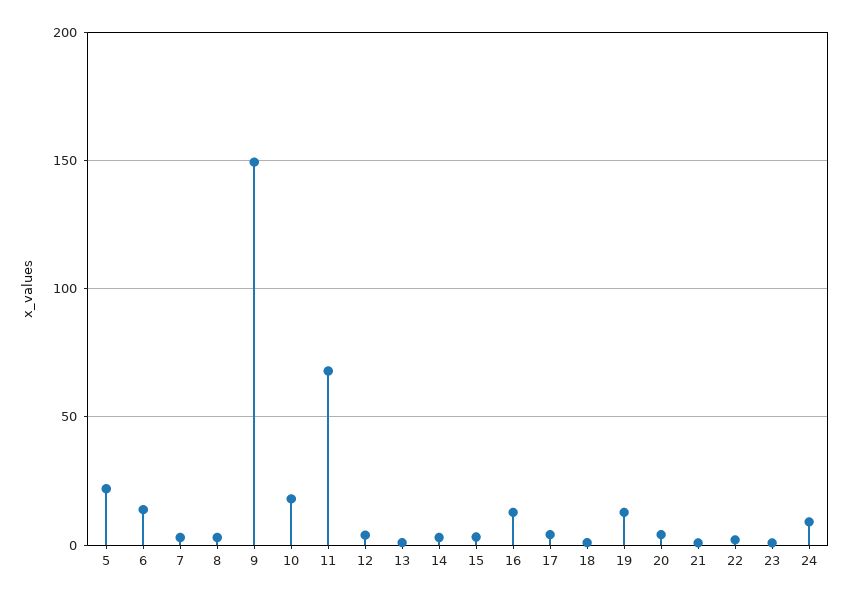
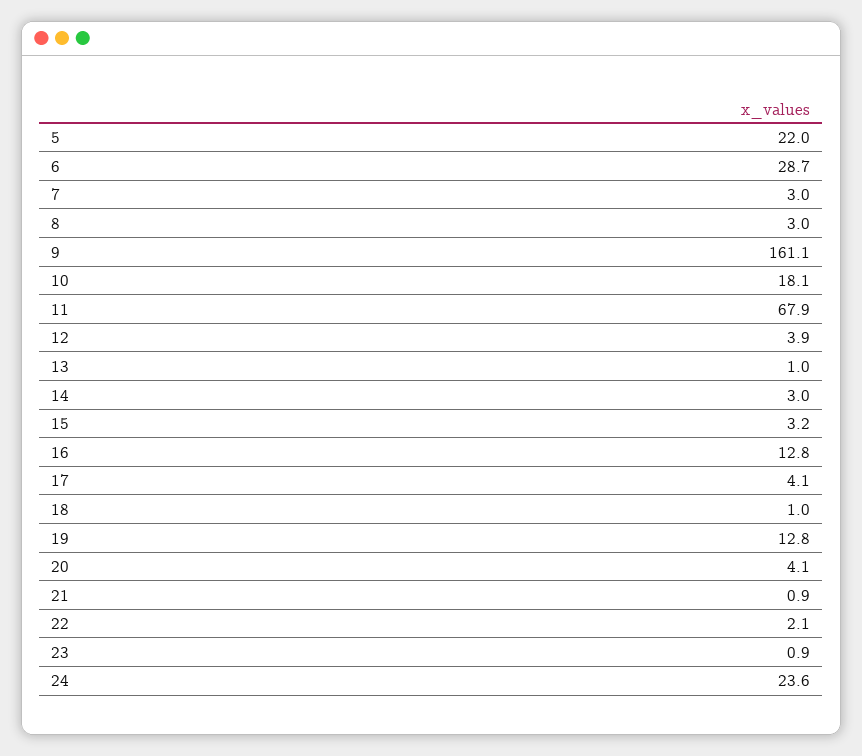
  {
    "5": 22,
-   "6": 15,
+   "6": 28.7,
    "7": 3,
    "8": 3,
-   "9": 150,
+   "9": 161.1,
    "10": 18.1,
    "11": 67.9,
    "12": 3.9,
    "13": 1,
    "14": 3,
    "15": 3.2,
    "16": 12.8,
    "17": 4.1,
    "18": 1,
    "19": 12.8,
    "20": 4.1,
    "21": 0.9,
    "22": 2.1,
    "23": 0.9,
-   "24": 10
+   "24": 23.6
  }

